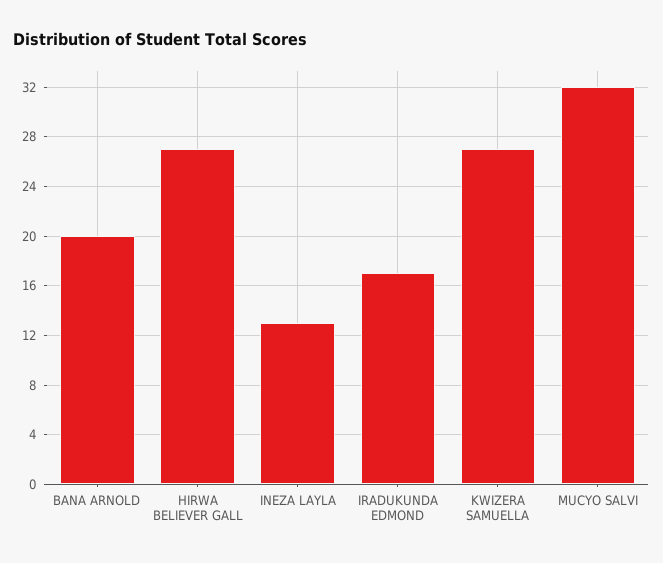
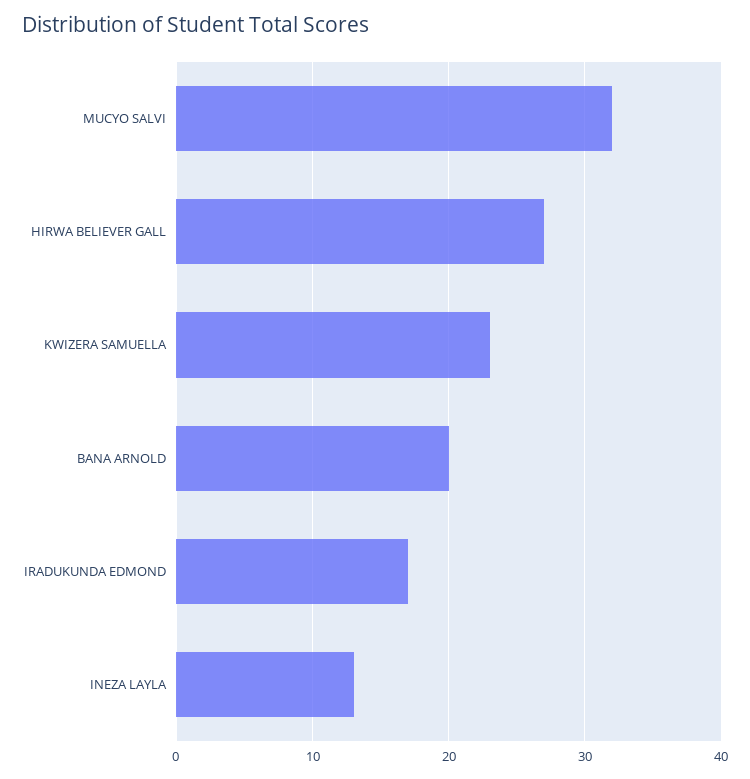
  {
    "BANA ARNOLD": 20,
    "HIRWA BELIEVER GALL": 27,
    "INEZA LAYLA": 13,
    "IRADUKUNDA EDMOND": 17,
-   "KWIZERA SAMUELLA": 27,
+   "KWIZERA SAMUELLA": 23,
    "MUCYO SALVI": 32
  }

